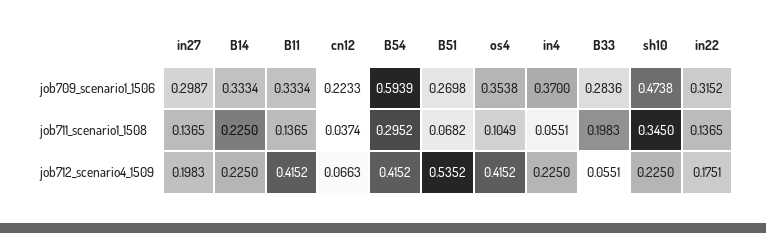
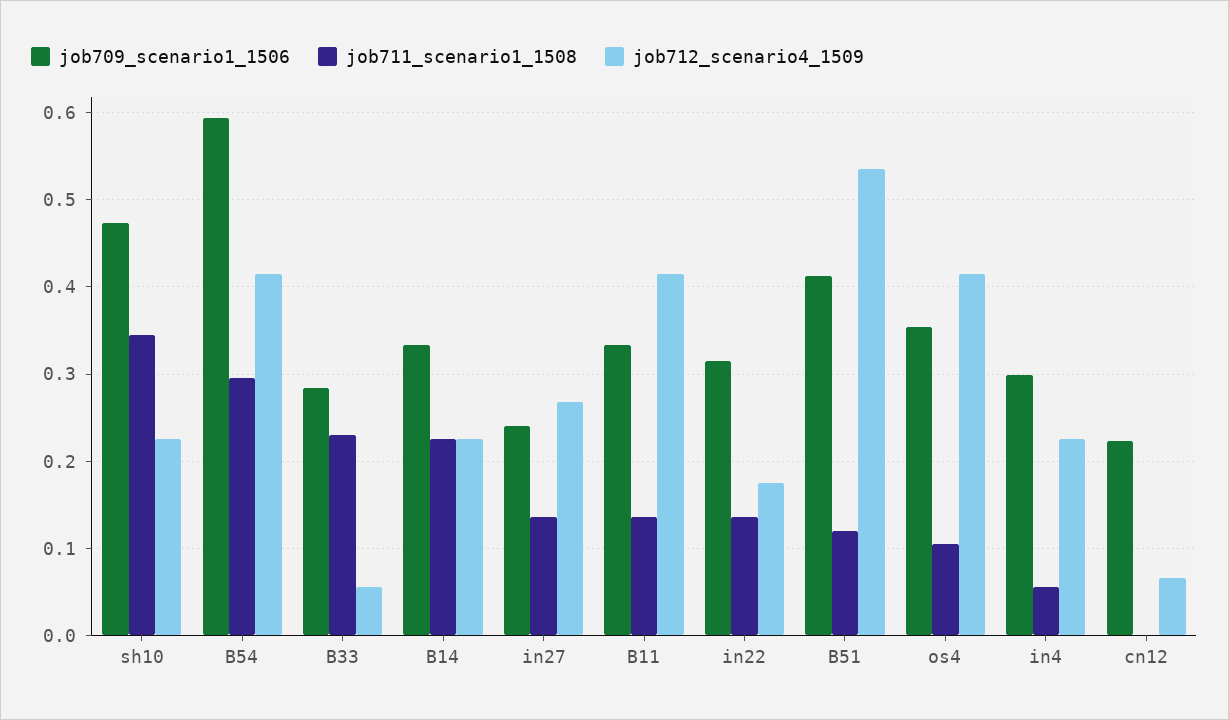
  {
    "job709_scenario1_1506": {
-     "in27": 0.2987,
+     "in27": 0.24,
      "B14": 0.3334,
      "B11": 0.3334,
      "cn12": 0.2233,
      "B54": 0.5939,
-     "B51": 0.2698,
+     "B51": 0.41,
      "os4": 0.3538,
-     "in4": 0.37,
+     "in4": 0.3,
      "B33": 0.2836,
      "sh10": 0.4738,
      "in22": 0.3152
    },
    "job711_scenario1_1508": {
      "in27": 0.1365,
      "B14": 0.225,
      "B11": 0.1365,
-     "cn12": 0.0374,
+     "cn12": 0,
      "B54": 0.2952,
-     "B51": 0.0682,
+     "B51": 0.12,
      "os4": 0.1049,
      "in4": 0.0551,
-     "B33": 0.1983,
+     "B33": 0.23,
      "sh10": 0.345,
      "in22": 0.1365
    },
    "job712_scenario4_1509": {
-     "in27": 0.1983,
+     "in27": 0.27,
      "B14": 0.225,
      "B11": 0.4152,
      "cn12": 0.0663,
      "B54": 0.4152,
      "B51": 0.5352,
      "os4": 0.4152,
      "in4": 0.225,
      "B33": 0.0551,
      "sh10": 0.225,
      "in22": 0.1751
    }
  }

